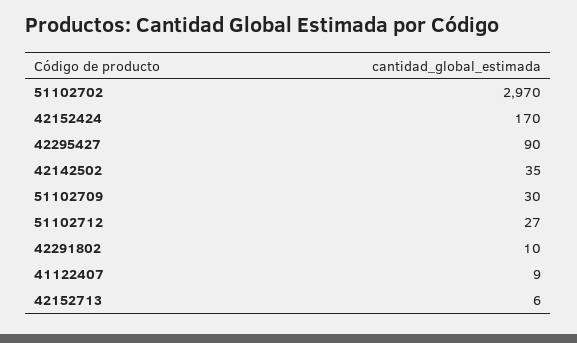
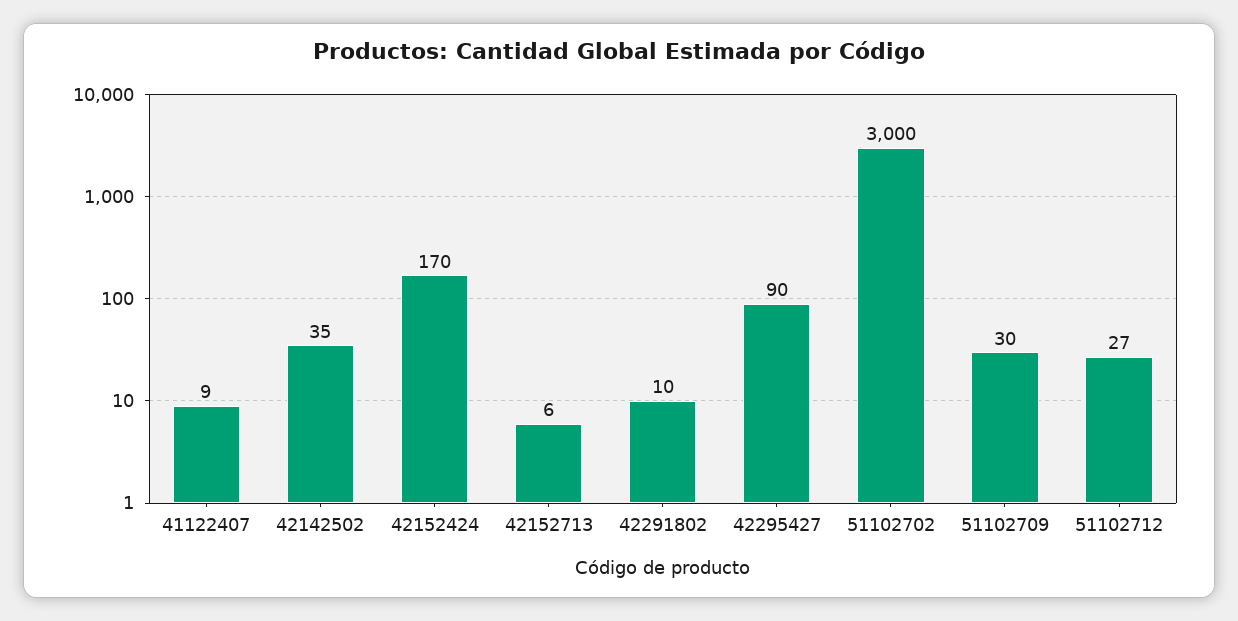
  {
-   "51102702": 2970,
+   "51102702": 3000,
    "42152424": 170,
    "42295427": 90,
    "42142502": 35,
    "51102709": 30,
    "51102712": 27,
    "42291802": 10,
    "41122407": 9,
    "42152713": 6
  }

